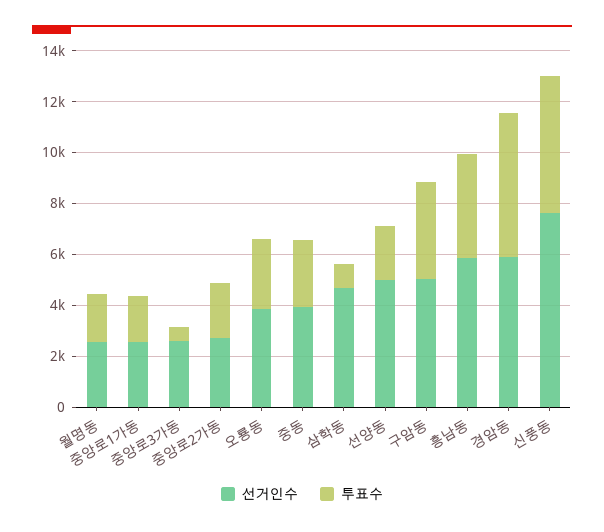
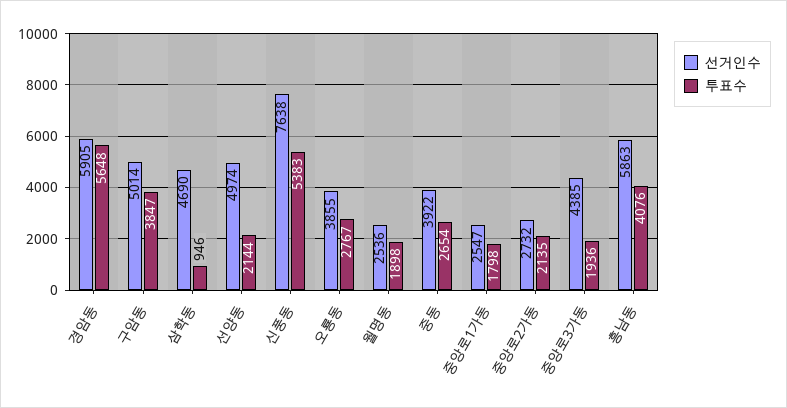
  {
    "선거인수": {
      "월명동": 2536,
      "중앙로1가동": 2547,
-     "중앙로3가동": 2500,
+     "중앙로3가동": 4385,
      "중앙로2가동": 2732,
      "오룡동": 3855,
      "중동": 3922,
      "삼학동": 4690,
      "선양동": 4974,
      "구암동": 5014,
      "흥남동": 5863,
      "경암동": 5905,
      "신풍동": 7638
    },
    "투표수": {
      "월명동": 1898,
      "중앙로1가동": 1798,
-     "중앙로3가동": 500,
+     "중앙로3가동": 1936,
      "중앙로2가동": 2135,
      "오룡동": 2767,
      "중동": 2654,
      "삼학동": 946,
      "선양동": 2144,
      "구암동": 3847,
      "흥남동": 4076,
      "경암동": 5648,
      "신풍동": 5383
    }
  }

